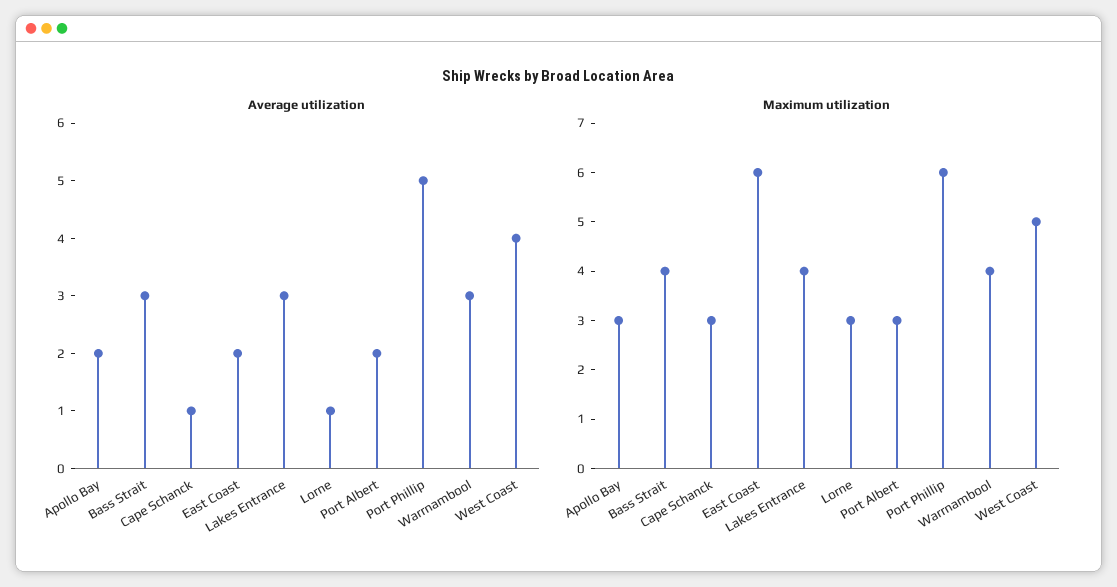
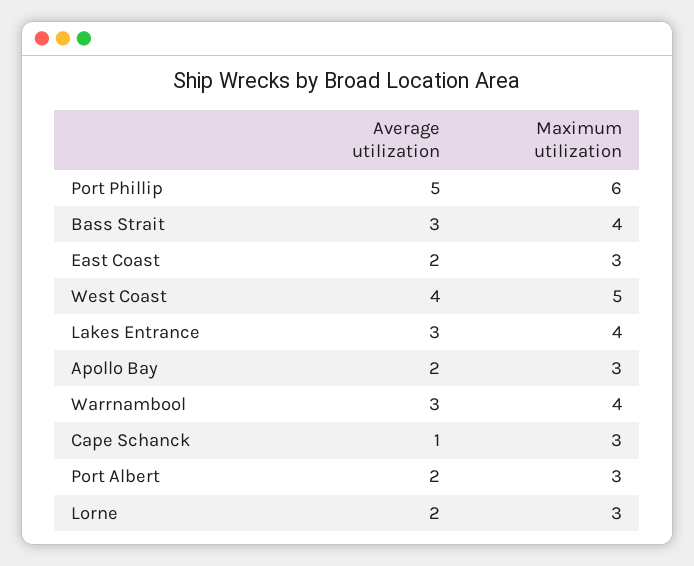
  {
    "Average utilization": {
      "Apollo Bay": 2,
      "Bass Strait": 3,
      "Cape Schanck": 1,
      "East Coast": 2,
      "Lakes Entrance": 3,
-     "Lorne": 1,
+     "Lorne": 2,
      "Port Albert": 2,
      "Port Phillip": 5,
      "Warrnambool": 3,
      "West Coast": 4
    },
    "Maximum utilization": {
      "Apollo Bay": 3,
      "Bass Strait": 4,
      "Cape Schanck": 3,
-     "East Coast": 6,
+     "East Coast": 3,
      "Lakes Entrance": 4,
      "Lorne": 3,
      "Port Albert": 3,
      "Port Phillip": 6,
      "Warrnambool": 4,
      "West Coast": 5
    }
  }

